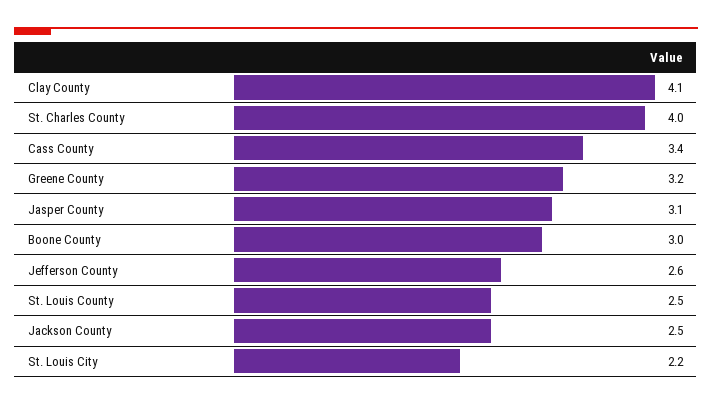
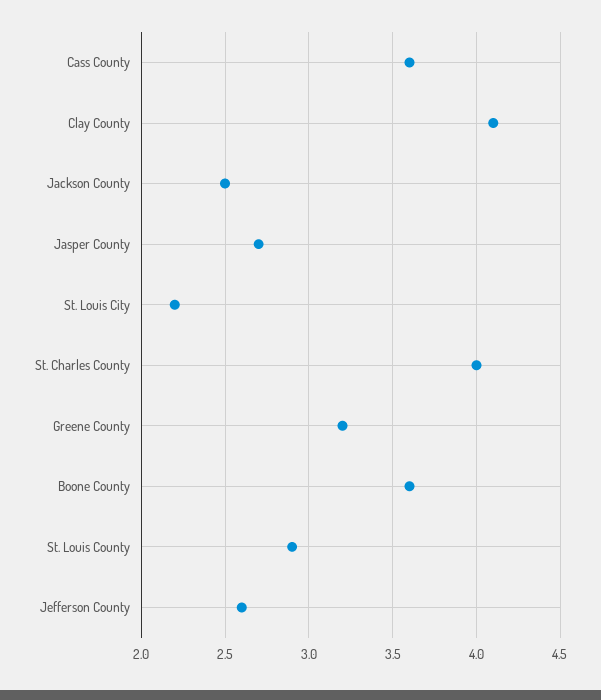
  {
    "Clay County": 4.1,
    "St. Charles County": 4,
-   "Cass County": 3.4,
+   "Cass County": 3.6,
    "Greene County": 3.2,
-   "Jasper County": 3.1,
+   "Jasper County": 2.7,
-   "Boone County": 3,
+   "Boone County": 3.6,
    "Jefferson County": 2.6,
-   "St. Louis County": 2.5,
+   "St. Louis County": 2.9,
    "Jackson County": 2.5,
    "St. Louis City": 2.2
  }

